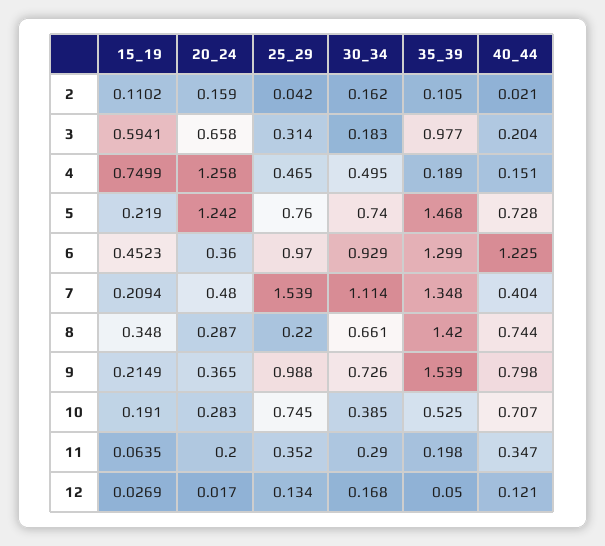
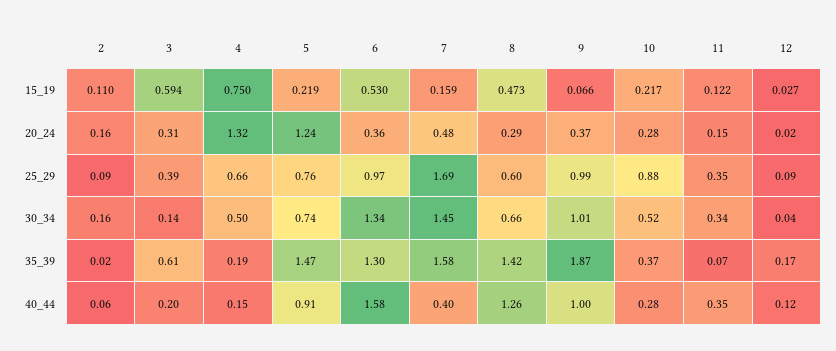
  {
    "15_19": {
      "2": 0.1102,
      "3": 0.5941,
      "4": 0.7499,
      "5": 0.219,
-     "6": 0.4523,
+     "6": 0.53,
-     "7": 0.2094,
+     "7": 0.159,
-     "8": 0.348,
+     "8": 0.473,
-     "9": 0.2149,
+     "9": 0.066,
-     "10": 0.191,
+     "10": 0.217,
-     "11": 0.0635,
+     "11": 0.122,
      "12": 0.0269
    },
    "20_24": {
      "2": 0.159,
-     "3": 0.658,
+     "3": 0.31,
-     "4": 1.258,
+     "4": 1.32,
      "5": 1.242,
      "6": 0.36,
      "7": 0.48,
      "8": 0.287,
      "9": 0.365,
      "10": 0.283,
-     "11": 0.2,
+     "11": 0.15,
      "12": 0.017
    },
    "25_29": {
-     "2": 0.042,
+     "2": 0.09,
-     "3": 0.314,
+     "3": 0.39,
-     "4": 0.465,
+     "4": 0.66,
      "5": 0.76,
      "6": 0.97,
-     "7": 1.539,
+     "7": 1.69,
-     "8": 0.22,
+     "8": 0.6,
      "9": 0.988,
-     "10": 0.745,
+     "10": 0.88,
      "11": 0.352,
-     "12": 0.134
+     "12": 0.09
    },
    "30_34": {
      "2": 0.162,
-     "3": 0.183,
+     "3": 0.14,
      "4": 0.495,
      "5": 0.74,
-     "6": 0.929,
+     "6": 1.34,
-     "7": 1.114,
+     "7": 1.45,
      "8": 0.661,
-     "9": 0.726,
+     "9": 1.01,
-     "10": 0.385,
+     "10": 0.52,
-     "11": 0.29,
+     "11": 0.34,
-     "12": 0.168
+     "12": 0.04
    },
    "35_39": {
-     "2": 0.105,
+     "2": 0.02,
-     "3": 0.977,
+     "3": 0.61,
      "4": 0.189,
      "5": 1.468,
      "6": 1.299,
-     "7": 1.348,
+     "7": 1.58,
      "8": 1.42,
-     "9": 1.539,
+     "9": 1.87,
-     "10": 0.525,
+     "10": 0.37,
-     "11": 0.198,
+     "11": 0.07,
-     "12": 0.05
+     "12": 0.17
    },
    "40_44": {
-     "2": 0.021,
+     "2": 0.06,
      "3": 0.204,
      "4": 0.151,
-     "5": 0.728,
+     "5": 0.91,
-     "6": 1.225,
+     "6": 1.58,
      "7": 0.404,
-     "8": 0.744,
+     "8": 1.26,
-     "9": 0.798,
+     "9": 1,
-     "10": 0.707,
+     "10": 0.28,
      "11": 0.347,
      "12": 0.121
    }
  }

